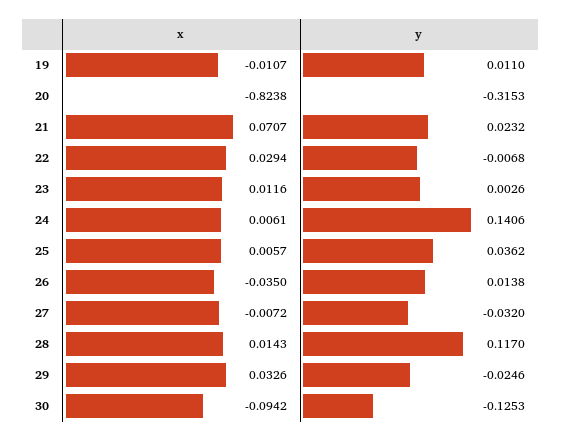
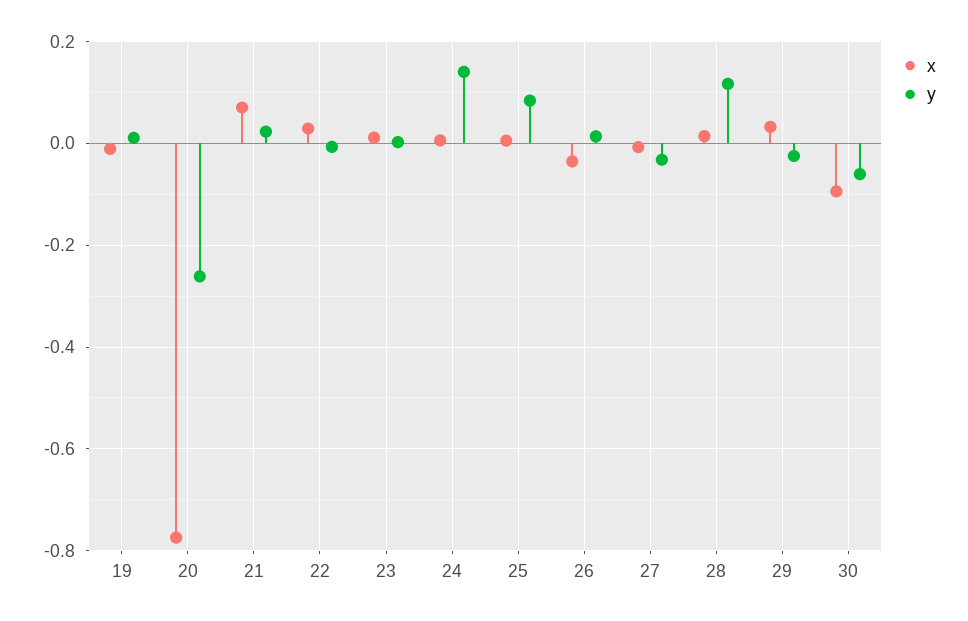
  {
    "x": {
      "19": -0.0107,
-     "20": -0.8238,
+     "20": -0.78,
      "21": 0.0707,
      "22": 0.0294,
      "23": 0.0116,
      "24": 0.0061,
      "25": 0.0057,
      "26": -0.035,
      "27": -0.0072,
      "28": 0.0143,
      "29": 0.0326,
      "30": -0.0942
    },
    "y": {
      "19": 0.011,
-     "20": -0.3153,
+     "20": -0.26,
      "21": 0.0232,
      "22": -0.0068,
      "23": 0.0026,
      "24": 0.1406,
-     "25": 0.0362,
+     "25": 0.08,
      "26": 0.0138,
      "27": -0.032,
      "28": 0.117,
      "29": -0.0246,
-     "30": -0.1253
+     "30": -0.06
    }
  }

